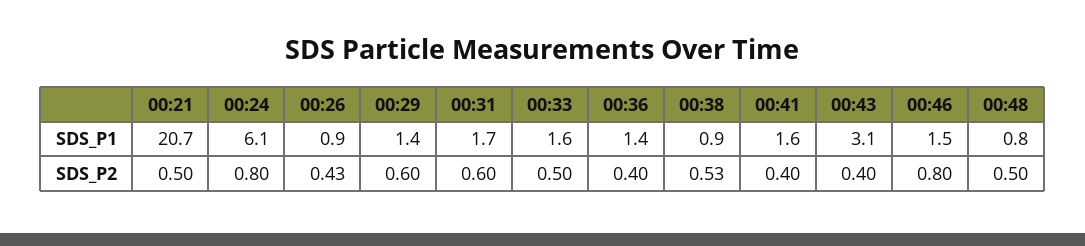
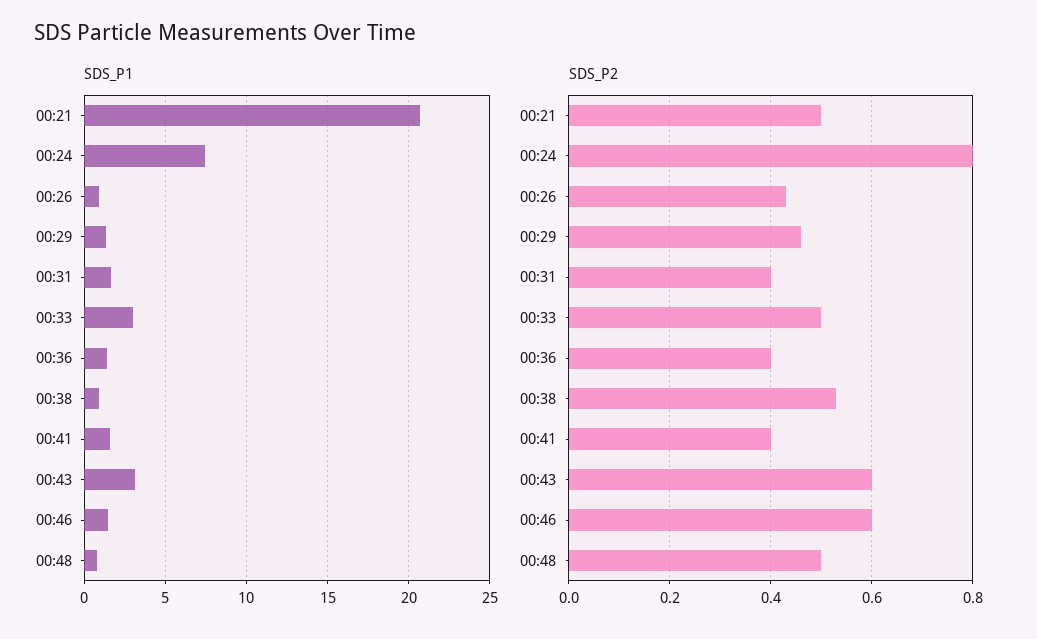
  {
    "SDS_P1": {
      "00:21": 20.7,
-     "00:24": 6.1,
+     "00:24": 7.5,
      "00:26": 0.9,
      "00:29": 1.4,
      "00:31": 1.7,
-     "00:33": 1.6,
+     "00:33": 3,
      "00:36": 1.4,
      "00:38": 0.9,
      "00:41": 1.6,
      "00:43": 3.1,
      "00:46": 1.5,
      "00:48": 0.8
    },
    "SDS_P2": {
      "00:21": 0.5,
      "00:24": 0.8,
      "00:26": 0.43,
-     "00:29": 0.6,
+     "00:29": 0.45,
-     "00:31": 0.6,
+     "00:31": 0.4,
      "00:33": 0.5,
      "00:36": 0.4,
      "00:38": 0.53,
      "00:41": 0.4,
-     "00:43": 0.4,
+     "00:43": 0.6,
-     "00:46": 0.8,
+     "00:46": 0.6,
      "00:48": 0.5
    }
  }

